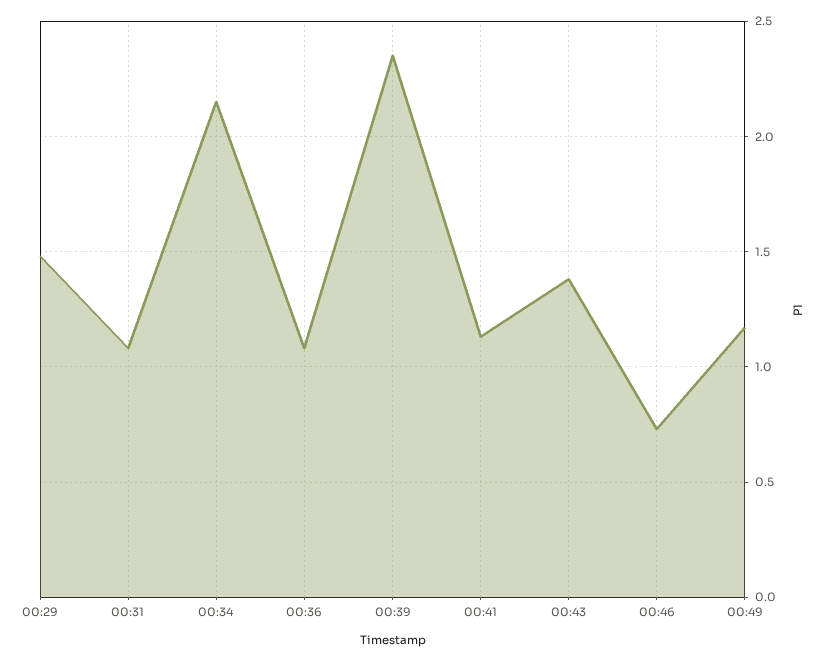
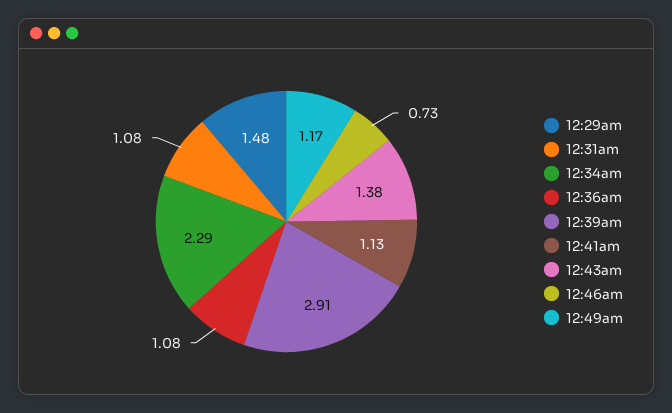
  {
    "00:29": 1.48,
    "00:31": 1.08,
-   "00:34": 2.15,
+   "00:34": 2.29,
    "00:36": 1.08,
-   "00:39": 2.35,
+   "00:39": 2.91,
    "00:41": 1.13,
    "00:43": 1.38,
    "00:46": 0.73,
    "00:49": 1.17
  }

